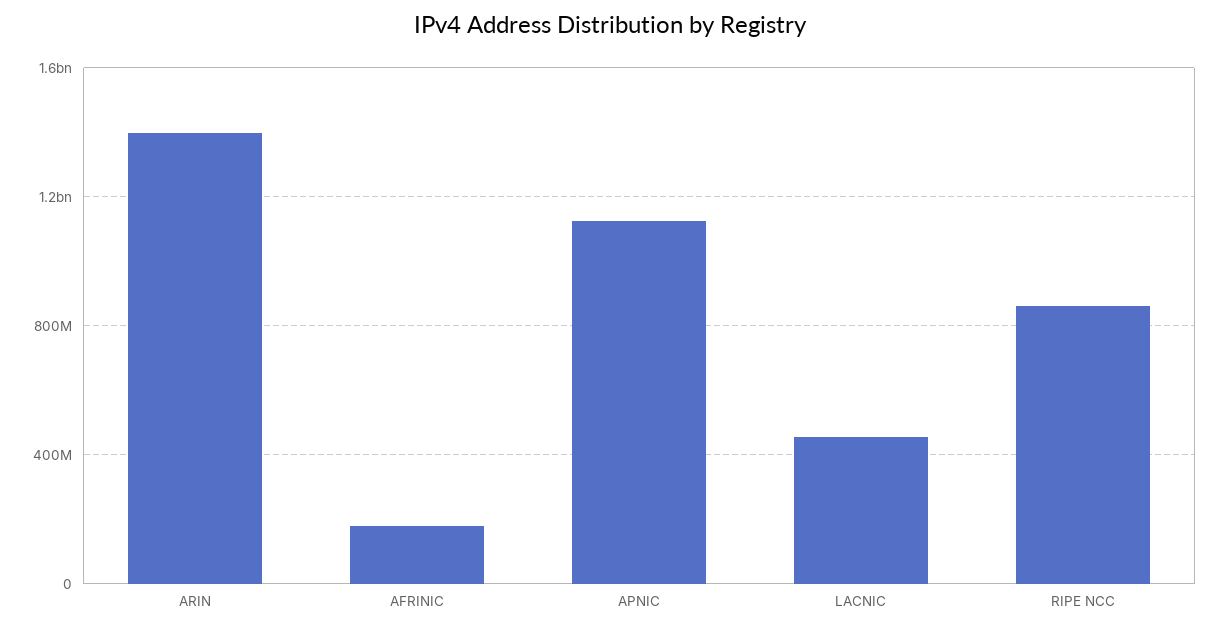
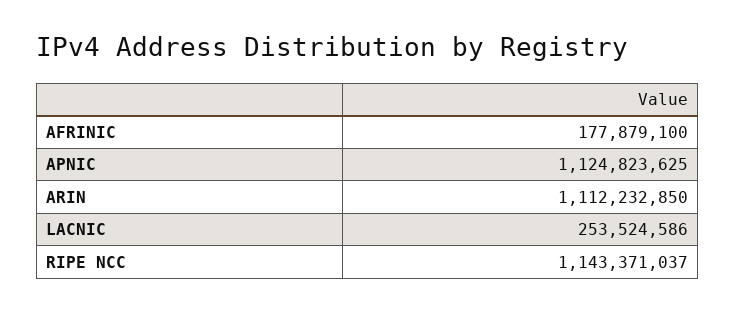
  {
-   "ARIN": 1400000000,
+   "ARIN": 1112232850,
    "AFRINIC": 177879100,
    "APNIC": 1124823625,
-   "LACNIC": 450000000,
+   "LACNIC": 253524586,
-   "RIPE NCC": 850000000
+   "RIPE NCC": 1143371037
  }

